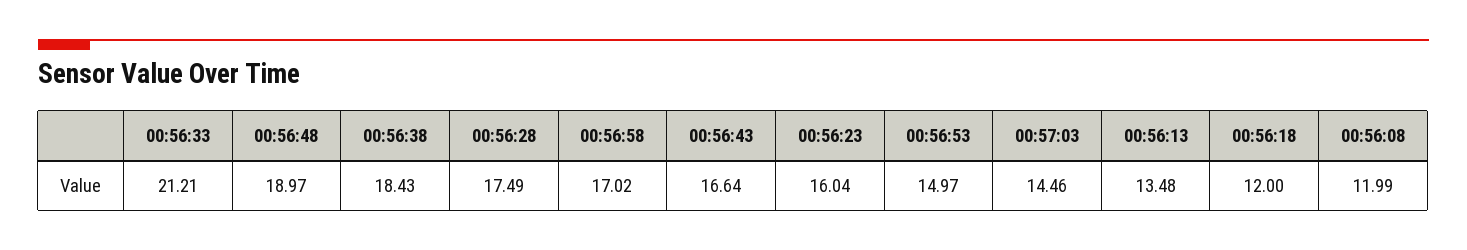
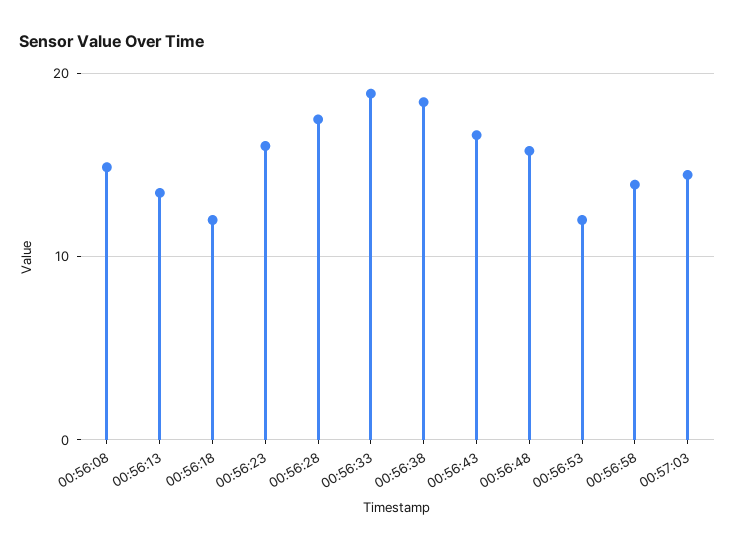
  {
-   "00:56:33": 21.21,
+   "00:56:33": 19,
-   "00:56:48": 18.97,
+   "00:56:48": 16,
    "00:56:38": 18.43,
    "00:56:28": 17.49,
-   "00:56:58": 17.02,
+   "00:56:58": 14,
    "00:56:43": 16.64,
    "00:56:23": 16.04,
-   "00:56:53": 14.97,
+   "00:56:53": 12,
    "00:57:03": 14.46,
    "00:56:13": 13.48,
    "00:56:18": 12,
-   "00:56:08": 11.99
+   "00:56:08": 15
  }

